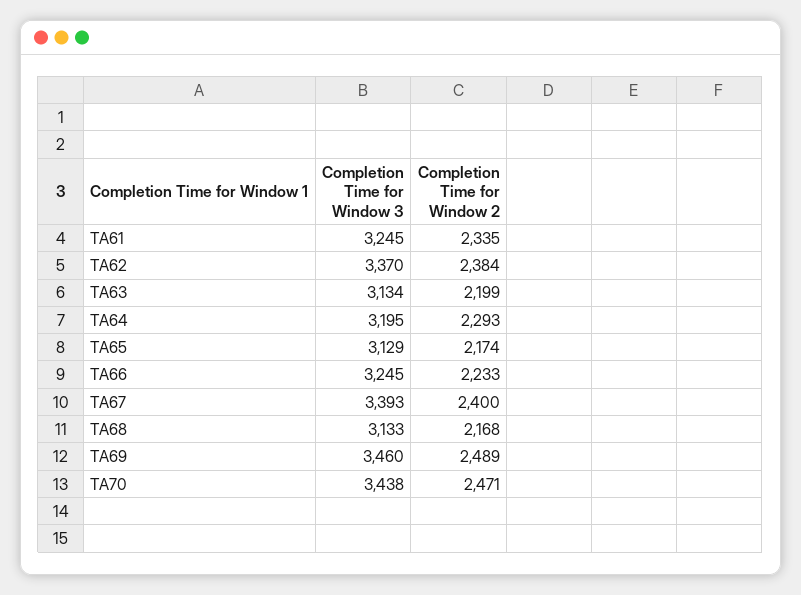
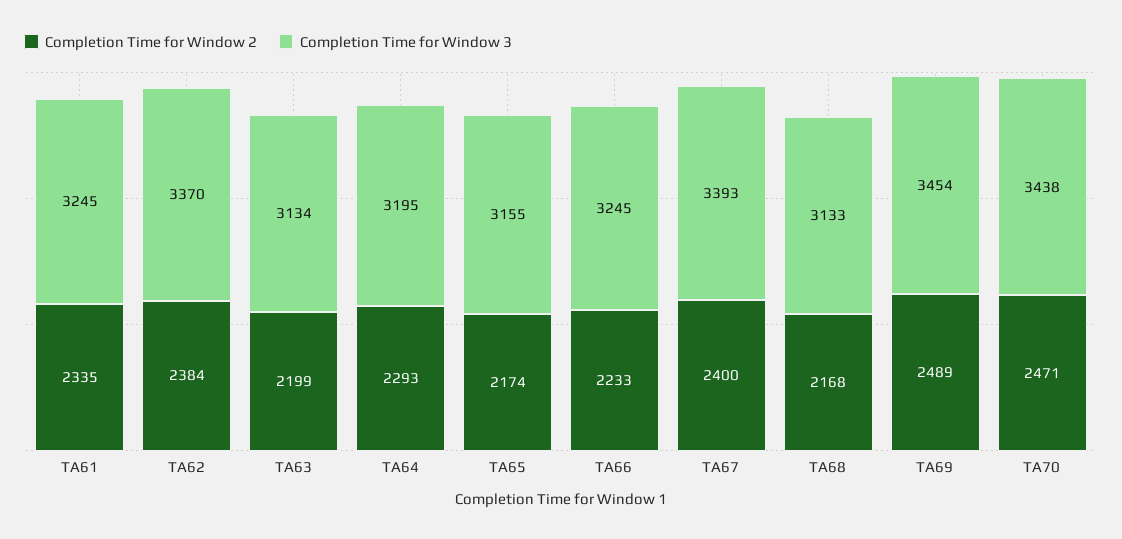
  {
    "Completion Time for Window 3": {
      "TA61": 3245,
      "TA62": 3370,
      "TA63": 3134,
      "TA64": 3195,
-     "TA65": 3129,
+     "TA65": 3155,
      "TA66": 3245,
      "TA67": 3393,
      "TA68": 3133,
-     "TA69": 3460,
+     "TA69": 3454,
      "TA70": 3438
    },
    "Completion Time for Window 2": {
      "TA61": 2335,
      "TA62": 2384,
      "TA63": 2199,
      "TA64": 2293,
      "TA65": 2174,
      "TA66": 2233,
      "TA67": 2400,
      "TA68": 2168,
      "TA69": 2489,
      "TA70": 2471
    }
  }

